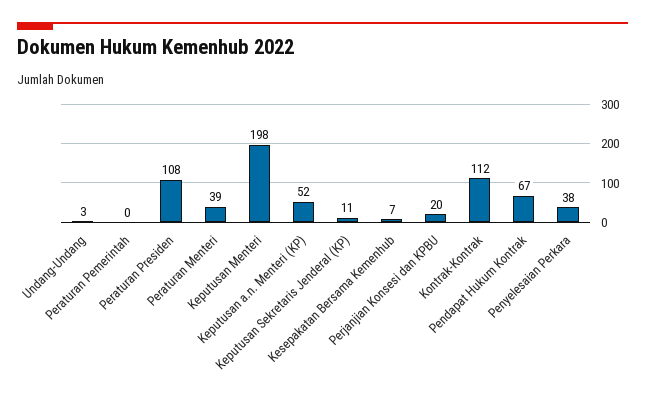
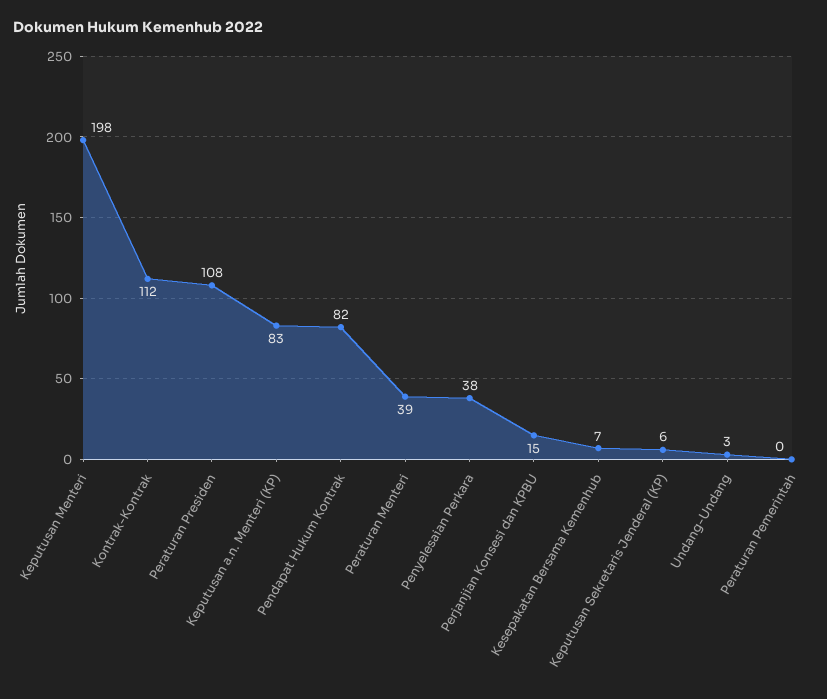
  {
    "Undang-Undang": 3,
    "Peraturan Pemerintah": 0,
    "Peraturan Presiden": 108,
    "Peraturan Menteri": 39,
    "Keputusan Menteri": 198,
-   "Keputusan a.n. Menteri (KP)": 52,
+   "Keputusan a.n. Menteri (KP)": 83,
-   "Keputusan Sekretaris Jenderal (KP)": 11,
+   "Keputusan Sekretaris Jenderal (KP)": 6,
    "Kesepakatan Bersama Kemenhub": 7,
-   "Perjanjian Konsesi dan KPBU": 20,
+   "Perjanjian Konsesi dan KPBU": 15,
    "Kontrak-Kontrak": 112,
-   "Pendapat Hukum Kontrak": 67,
+   "Pendapat Hukum Kontrak": 82,
    "Penyelesaian Perkara": 38
  }

